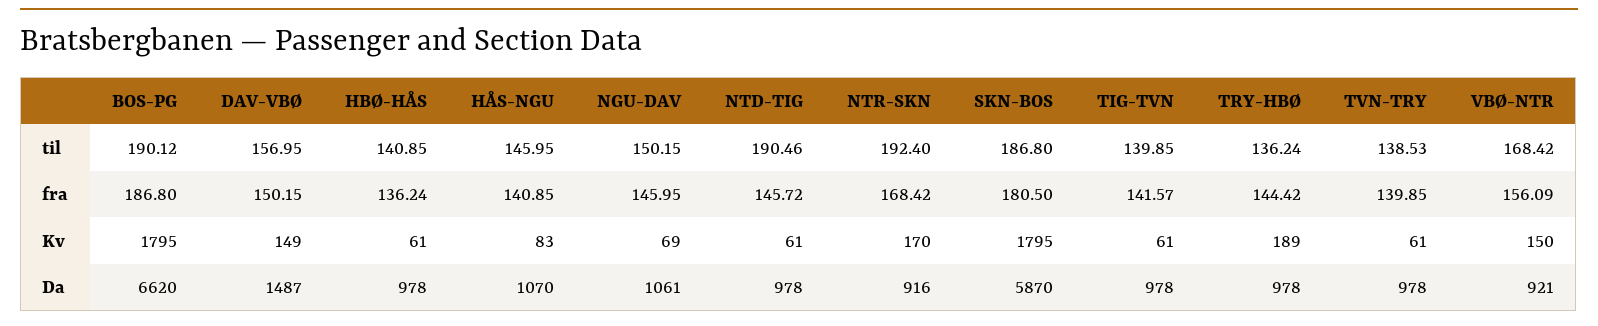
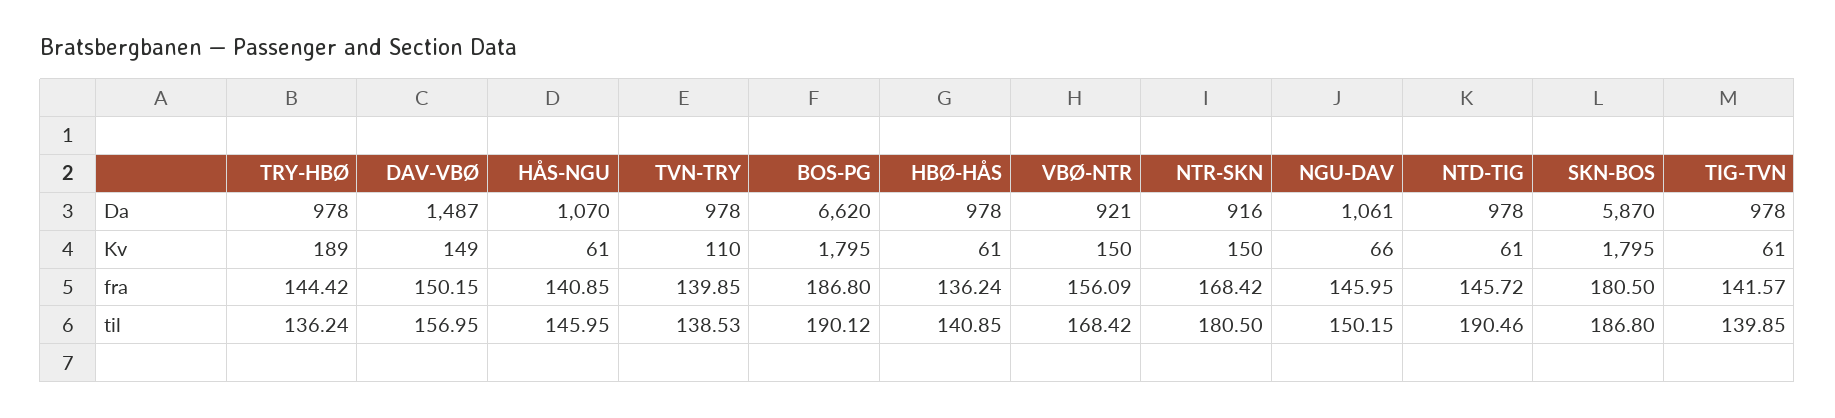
  {
    "BOS-PG": {
      "til": 190.12,
      "fra": 186.8,
      "Kv": 1795,
      "Da": 6620
    },
    "DAV-VBØ": {
      "til": 156.95,
      "fra": 150.15,
      "Kv": 149,
      "Da": 1487
    },
    "HBØ-HÅS": {
      "til": 140.85,
      "fra": 136.24,
      "Kv": 61,
      "Da": 978
    },
    "HÅS-NGU": {
      "til": 145.95,
      "fra": 140.85,
-     "Kv": 83,
+     "Kv": 61,
      "Da": 1070
    },
    "NGU-DAV": {
      "til": 150.15,
      "fra": 145.95,
-     "Kv": 69,
+     "Kv": 66,
      "Da": 1061
    },
    "NTD-TIG": {
      "til": 190.46,
      "fra": 145.72,
      "Kv": 61,
      "Da": 978
    },
    "NTR-SKN": {
-     "til": 192.4,
+     "til": 180.5,
      "fra": 168.42,
-     "Kv": 170,
+     "Kv": 150,
      "Da": 916
    },
    "SKN-BOS": {
      "til": 186.8,
      "fra": 180.5,
      "Kv": 1795,
      "Da": 5870
    },
    "TIG-TVN": {
      "til": 139.85,
      "fra": 141.57,
      "Kv": 61,
      "Da": 978
    },
    "TRY-HBØ": {
      "til": 136.24,
      "fra": 144.42,
      "Kv": 189,
      "Da": 978
    },
    "TVN-TRY": {
      "til": 138.53,
      "fra": 139.85,
-     "Kv": 61,
+     "Kv": 110,
      "Da": 978
    },
    "VBØ-NTR": {
      "til": 168.42,
      "fra": 156.09,
      "Kv": 150,
      "Da": 921
    }
  }

